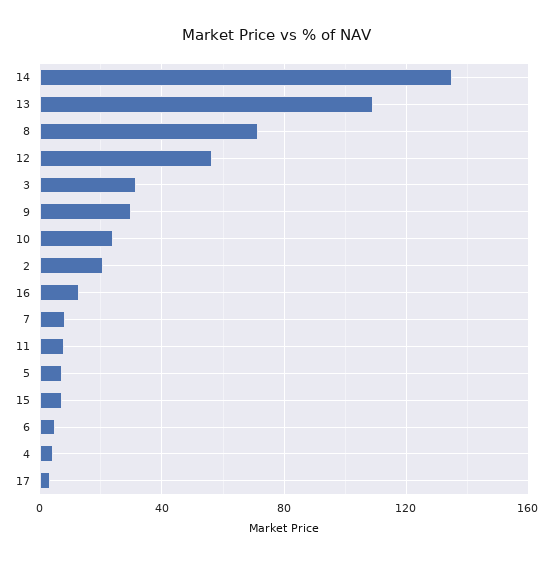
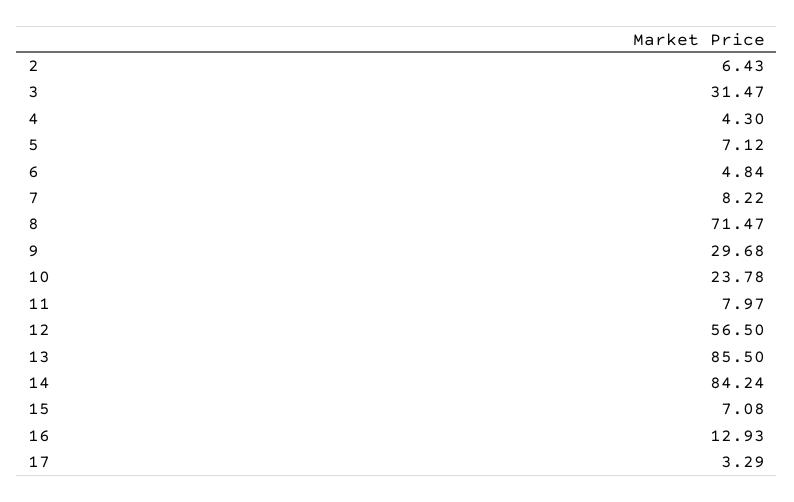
  {
-   "14": 135,
+   "14": 84.24,
-   "13": 110,
+   "13": 85.5,
    "8": 71.47,
    "12": 56.5,
    "3": 31.47,
    "9": 29.68,
    "10": 23.78,
-   "2": 20,
+   "2": 6.43,
    "16": 12.93,
    "7": 8.22,
    "11": 7.97,
    "5": 7.12,
    "15": 7.08,
    "6": 4.84,
    "4": 4.3,
    "17": 3.29
  }

